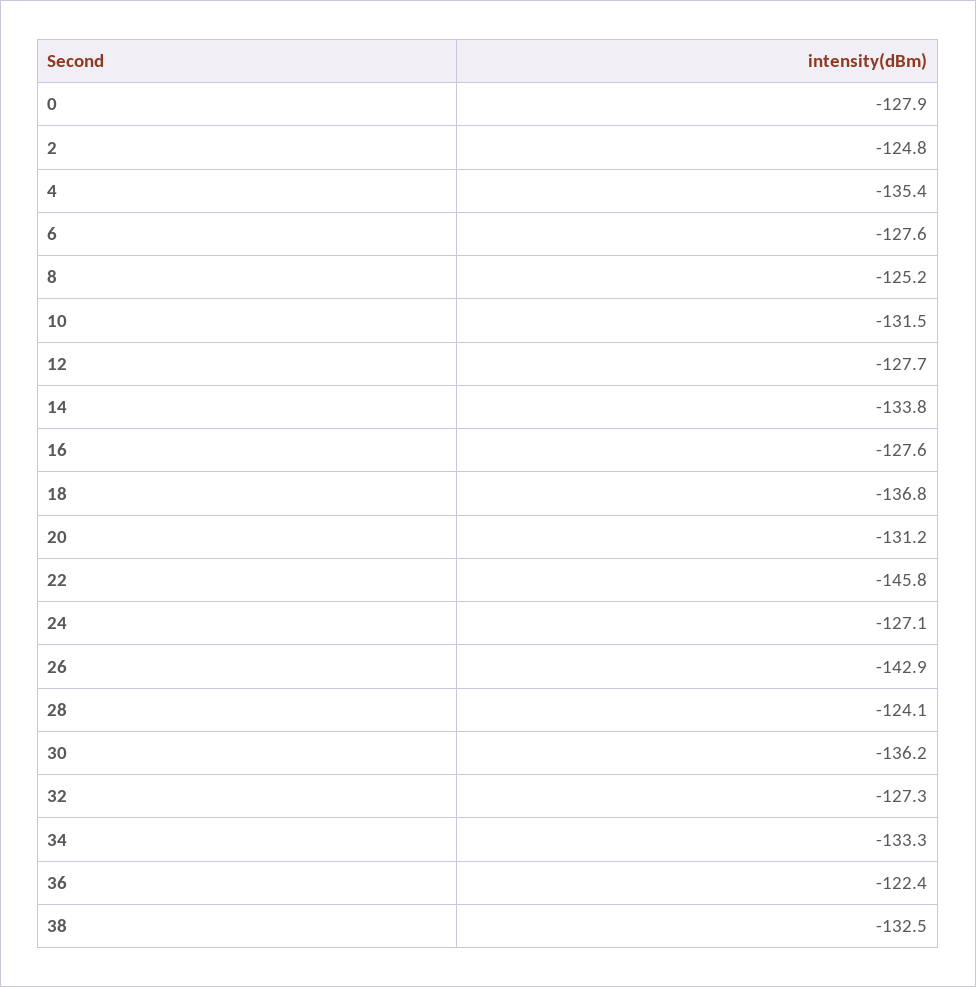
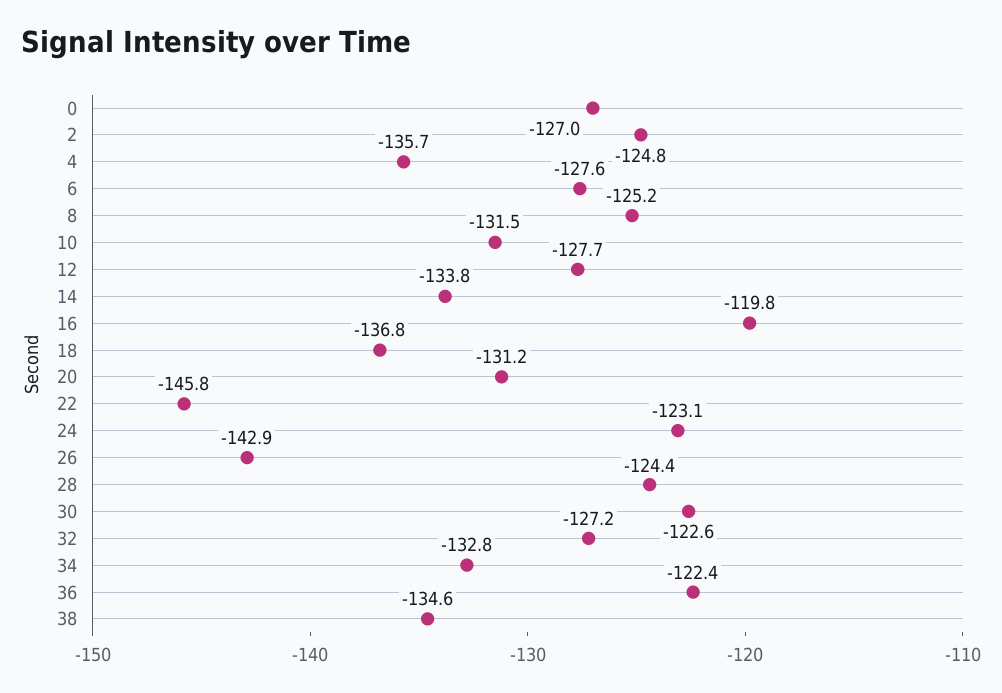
  {
-   "0": -127.9,
+   "0": -127,
    "2": -124.8,
-   "4": -135.4,
+   "4": -135.7,
    "6": -127.6,
    "8": -125.2,
    "10": -131.5,
    "12": -127.7,
    "14": -133.8,
-   "16": -127.6,
+   "16": -119.8,
    "18": -136.8,
    "20": -131.2,
    "22": -145.8,
-   "24": -127.1,
+   "24": -123.1,
    "26": -142.9,
-   "28": -124.1,
+   "28": -124.4,
-   "30": -136.2,
+   "30": -122.6,
-   "32": -127.3,
+   "32": -127.2,
-   "34": -133.3,
+   "34": -132.8,
    "36": -122.4,
-   "38": -132.5
+   "38": -134.6
  }

